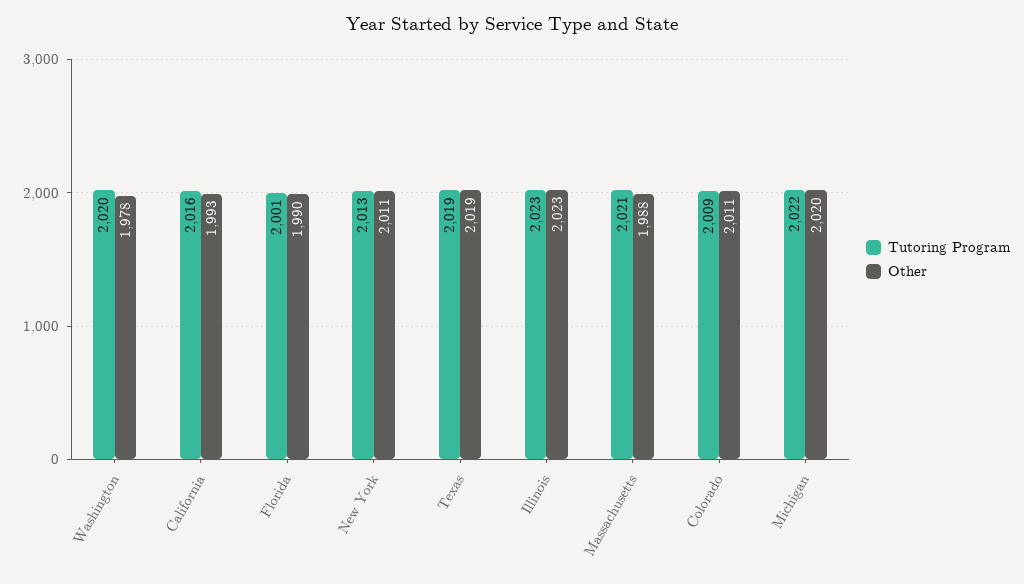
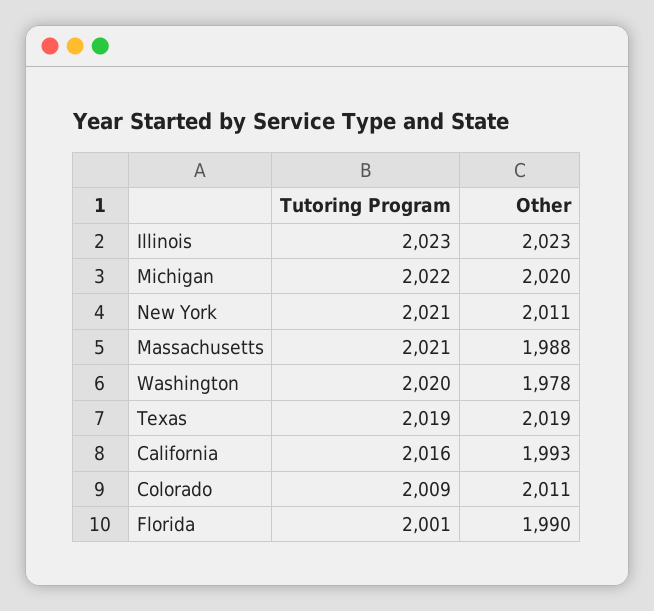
  {
    "Tutoring Program": {
      "Washington": 2020,
      "California": 2016,
      "Florida": 2001,
-     "New York": 2013,
+     "New York": 2021,
      "Texas": 2019,
      "Illinois": 2023,
      "Massachusetts": 2021,
      "Colorado": 2009,
      "Michigan": 2022
    },
    "Other": {
      "Washington": 1978,
      "California": 1993,
      "Florida": 1990,
      "New York": 2011,
      "Texas": 2019,
      "Illinois": 2023,
      "Massachusetts": 1988,
      "Colorado": 2011,
      "Michigan": 2020
    }
  }

